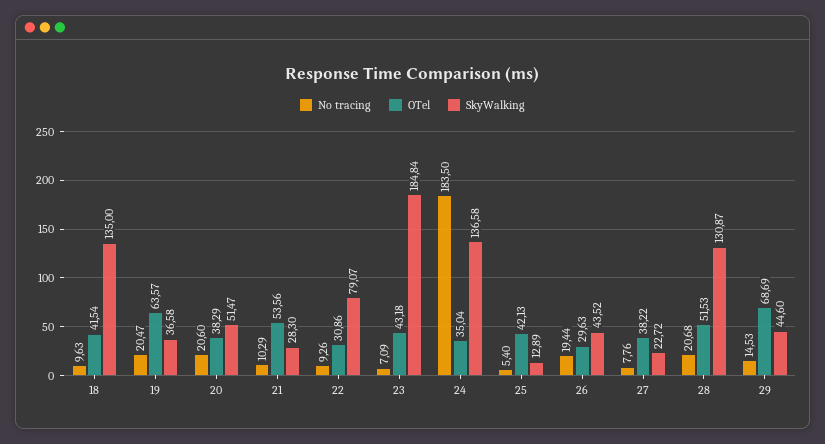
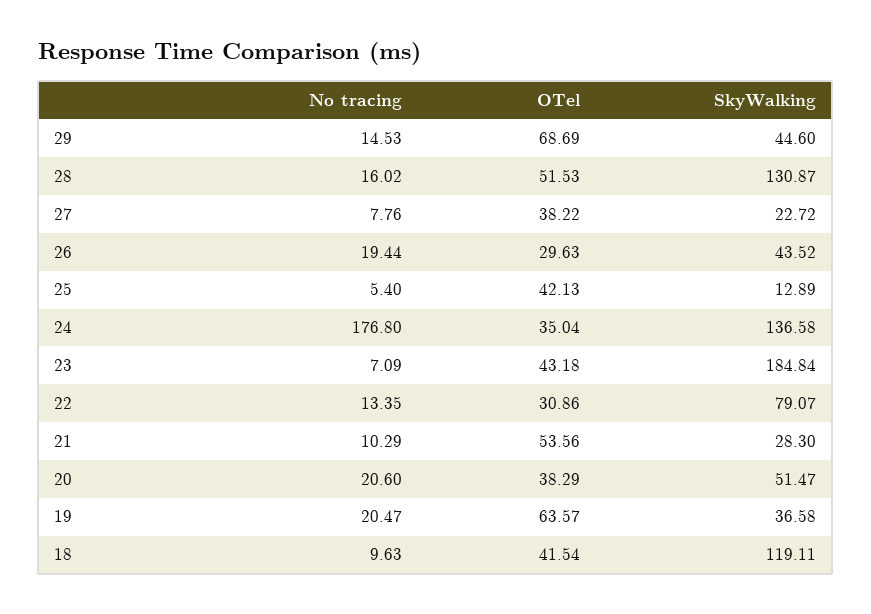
  {
    "No tracing": {
      "18": 9.63,
      "19": 20.47,
      "20": 20.6,
      "21": 10.29,
-     "22": 9.26,
+     "22": 13.35,
      "23": 7.09,
-     "24": 183.5,
+     "24": 176.8,
      "25": 5.4,
      "26": 19.44,
      "27": 7.76,
-     "28": 20.68,
+     "28": 16.02,
      "29": 14.53
    },
    "OTel": {
      "18": 41.54,
      "19": 63.57,
      "20": 38.29,
      "21": 53.56,
      "22": 30.86,
      "23": 43.18,
      "24": 35.04,
      "25": 42.13,
      "26": 29.63,
      "27": 38.22,
      "28": 51.53,
      "29": 68.69
    },
    "SkyWalking": {
-     "18": 135,
+     "18": 119.11,
      "19": 36.58,
      "20": 51.47,
      "21": 28.3,
      "22": 79.07,
      "23": 184.84,
      "24": 136.58,
      "25": 12.89,
      "26": 43.52,
      "27": 22.72,
      "28": 130.87,
      "29": 44.6
    }
  }

